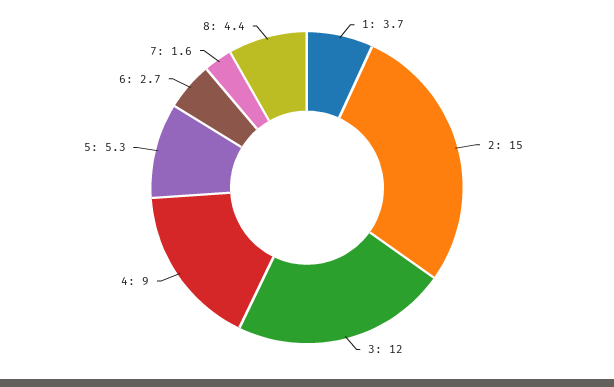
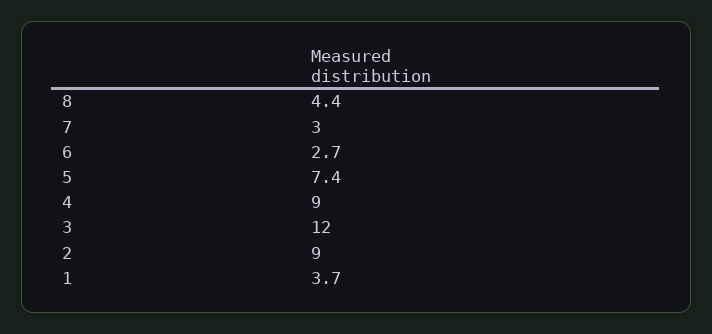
  {
    "1": 3.7,
-   "2": 15,
+   "2": 9,
    "3": 12,
    "4": 9,
-   "5": 5.3,
+   "5": 7.4,
    "6": 2.7,
-   "7": 1.6,
+   "7": 3,
    "8": 4.4
  }

